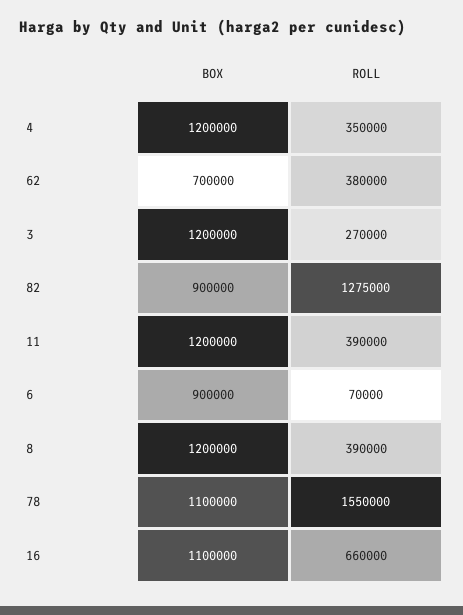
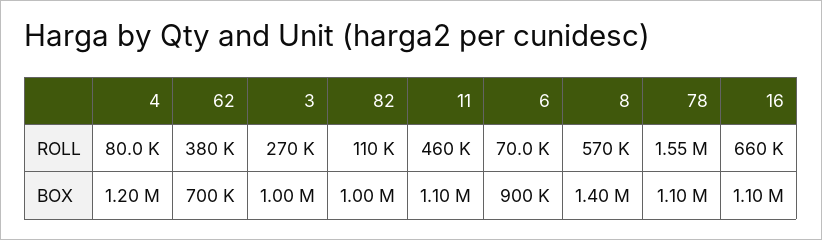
  {
    "BOX": {
      "4": 1200000,
      "62": 700000,
-     "3": 1200000,
+     "3": 1000000,
-     "82": 900000,
+     "82": 1000000,
-     "11": 1200000,
+     "11": 1100000,
      "6": 900000,
-     "8": 1200000,
+     "8": 1400000,
      "78": 1100000,
      "16": 1100000
    },
    "ROLL": {
-     "4": 350000,
+     "4": 80000,
      "62": 380000,
      "3": 270000,
-     "82": 1275000,
+     "82": 110000,
-     "11": 390000,
+     "11": 460000,
      "6": 70000,
-     "8": 390000,
+     "8": 570000,
      "78": 1550000,
      "16": 660000
    }
  }

